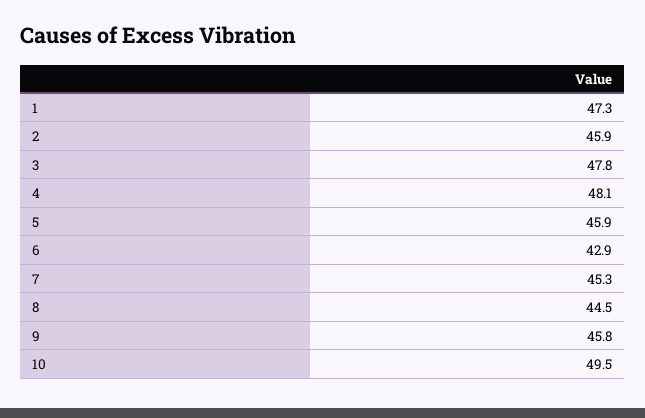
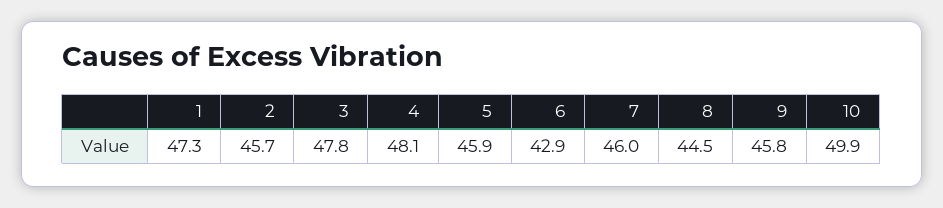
  {
    "1": 47.3,
-   "2": 45.9,
+   "2": 45.7,
    "3": 47.8,
    "4": 48.1,
    "5": 45.9,
    "6": 42.9,
-   "7": 45.3,
+   "7": 46,
    "8": 44.5,
    "9": 45.8,
-   "10": 49.5
+   "10": 49.9
  }

